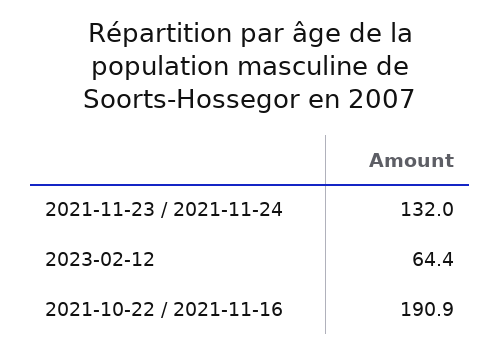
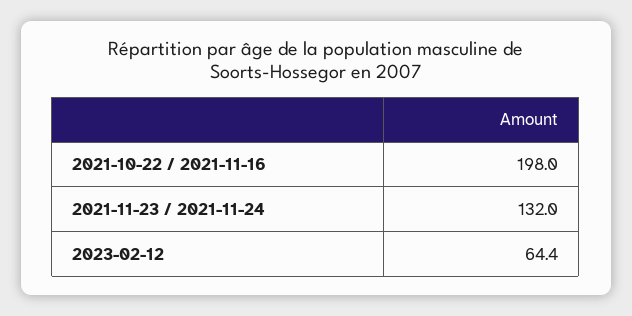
  {
    "2021-11-23 / 2021-11-24": 132,
    "2023-02-12": 64.4,
-   "2021-10-22 / 2021-11-16": 190.9
+   "2021-10-22 / 2021-11-16": 198
  }

